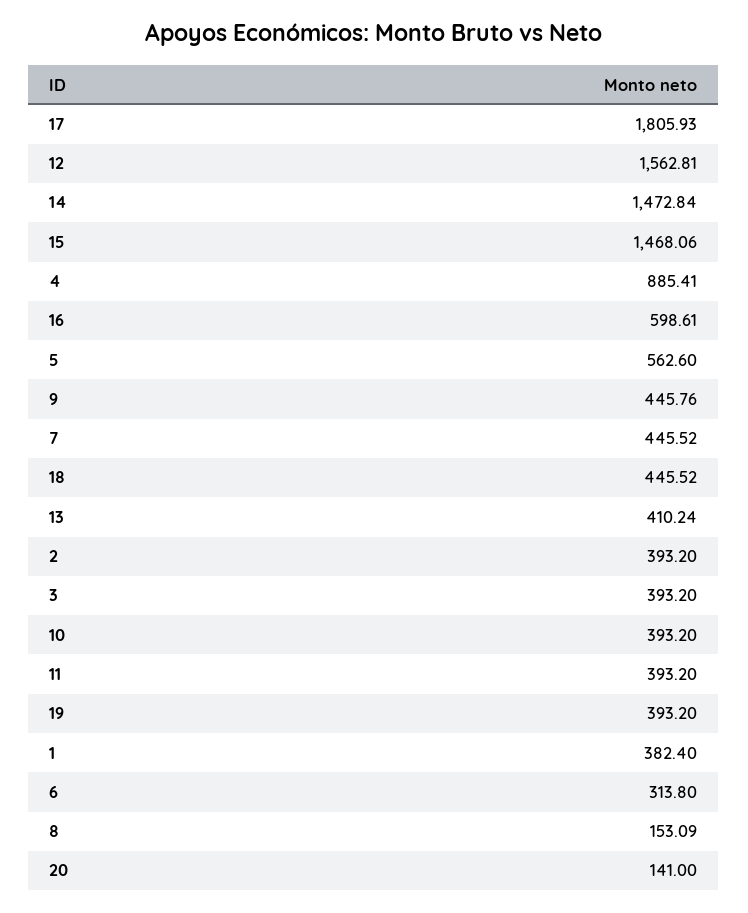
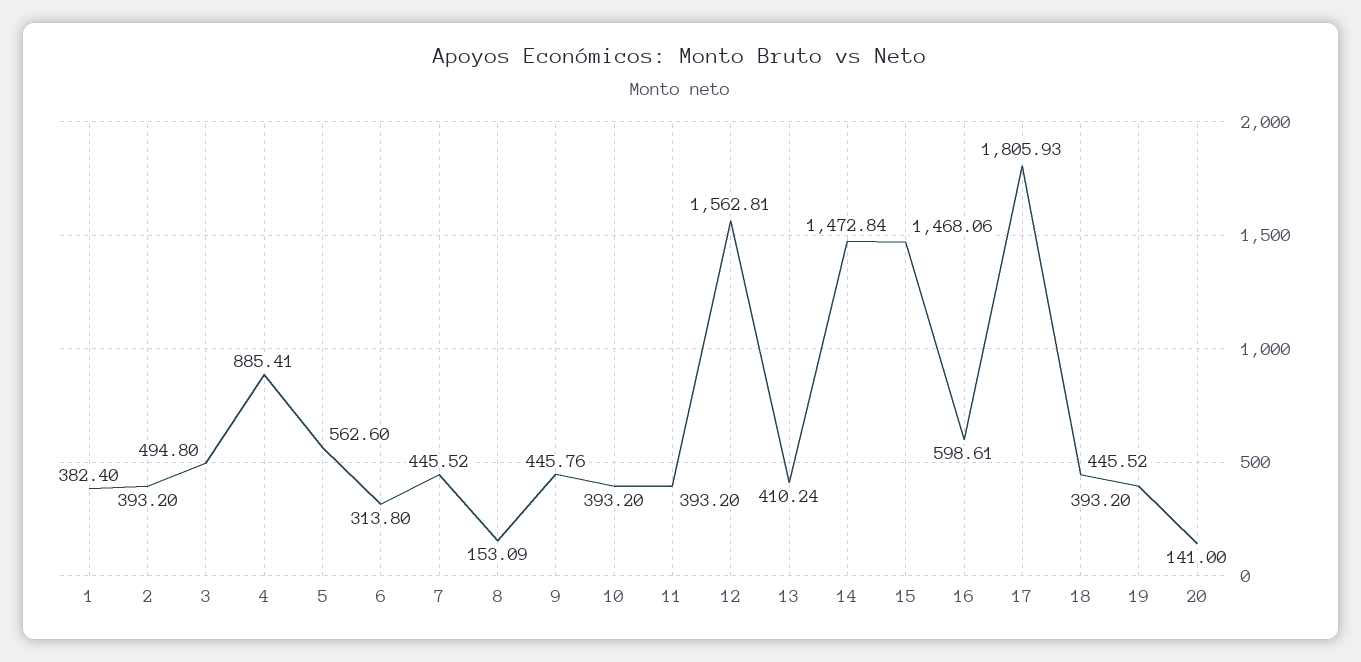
  {
    "17": 1805.93,
    "12": 1562.81,
    "14": 1472.84,
    "15": 1468.06,
    "4": 885.41,
    "16": 598.61,
    "5": 562.6,
    "9": 445.76,
    "7": 445.52,
    "18": 445.52,
    "13": 410.24,
    "2": 393.2,
-   "3": 393.2,
+   "3": 494.8,
    "10": 393.2,
    "11": 393.2,
    "19": 393.2,
    "1": 382.4,
    "6": 313.8,
    "8": 153.09,
    "20": 141
  }

